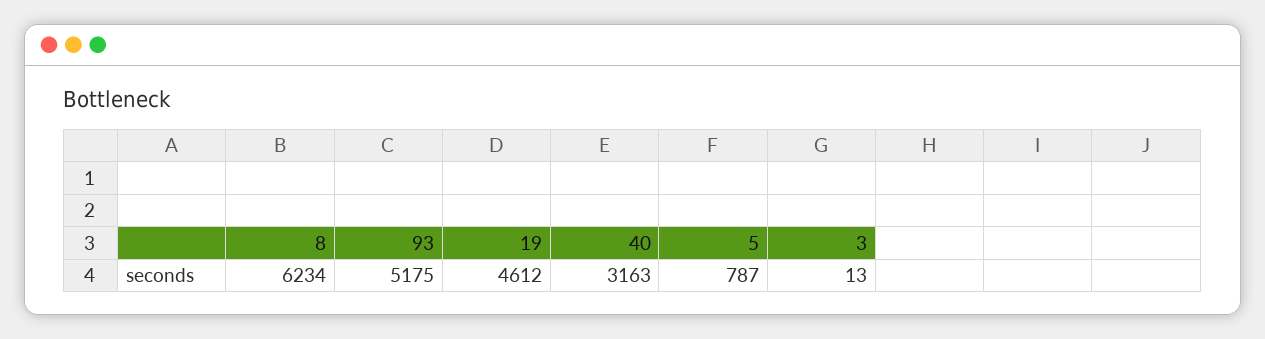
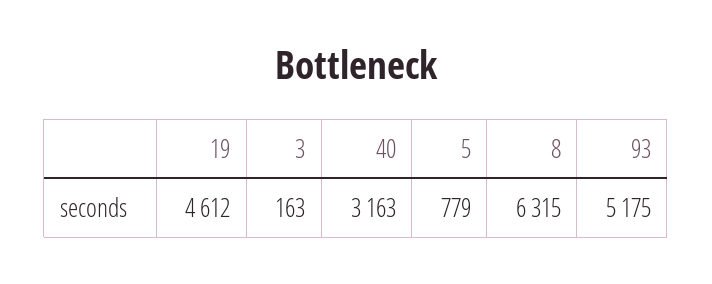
  {
-   "8": 6234,
+   "8": 6315,
    "93": 5175,
    "19": 4612,
    "40": 3163,
-   "5": 787,
+   "5": 779,
-   "3": 13
+   "3": 163
  }

